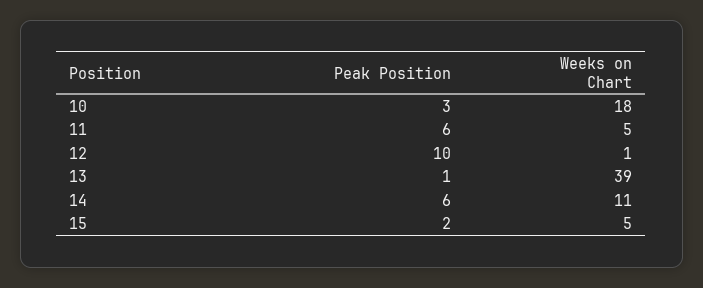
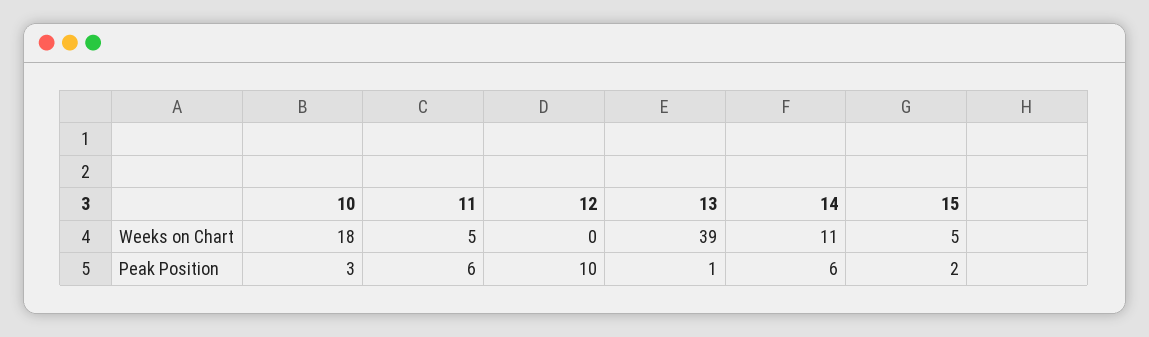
  {
    "Peak Position": {
      "10": 3,
      "11": 6,
      "12": 10,
      "13": 1,
      "14": 6,
      "15": 2
    },
    "Weeks on Chart": {
      "10": 18,
      "11": 5,
-     "12": 1,
+     "12": 0,
      "13": 39,
      "14": 11,
      "15": 5
    }
  }

